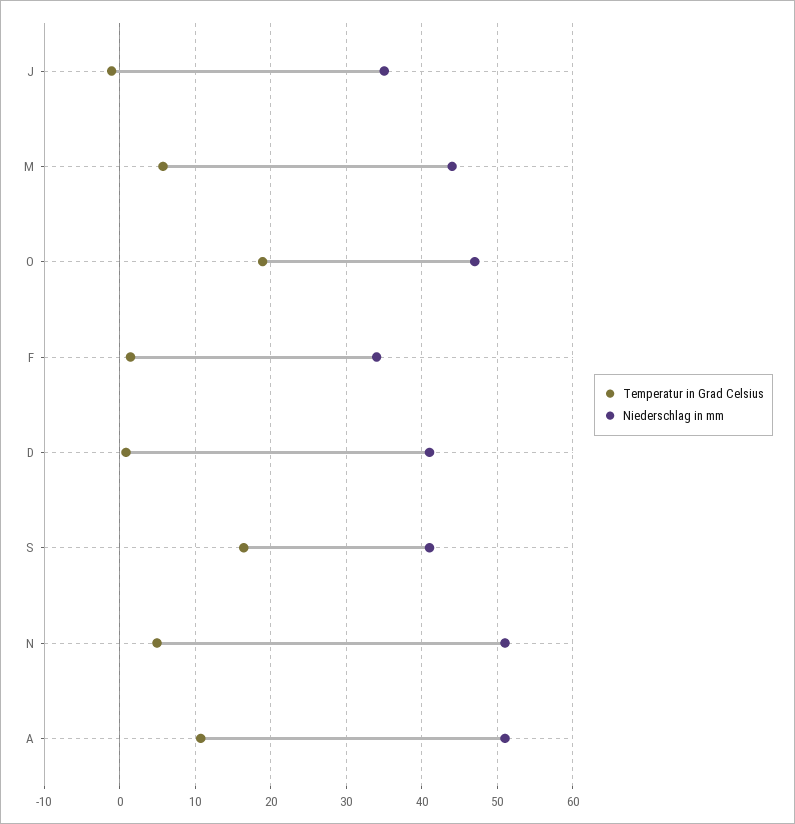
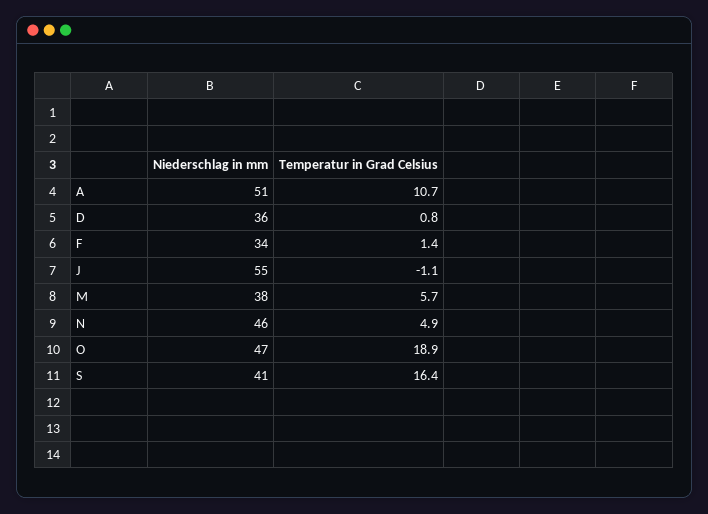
  {
    "Temperatur in Grad Celsius": {
      "J": -1.1,
      "M": 5.7,
      "O": 18.9,
      "F": 1.4,
      "D": 0.8,
      "S": 16.4,
      "N": 4.9,
      "A": 10.7
    },
    "Niederschlag in mm": {
-     "J": 35,
+     "J": 55,
-     "M": 44,
+     "M": 38,
      "O": 47,
      "F": 34,
-     "D": 41,
+     "D": 36,
      "S": 41,
-     "N": 51,
+     "N": 46,
      "A": 51
    }
  }

